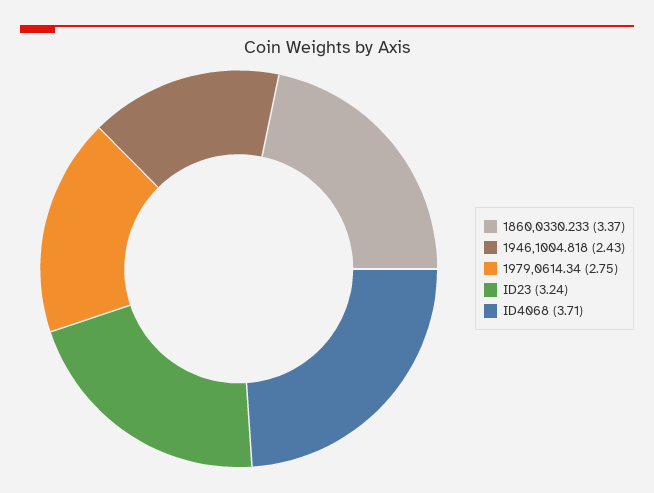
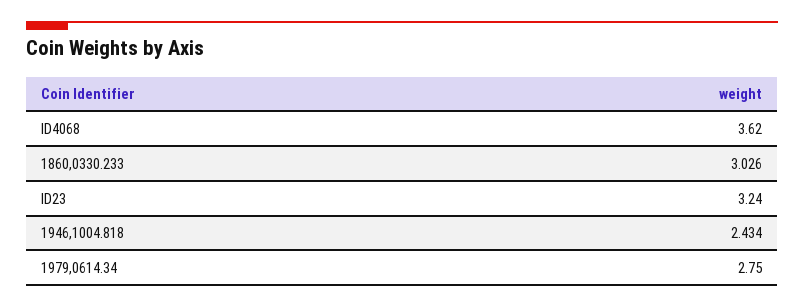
  {
-   "1860,0330.233": 3.37,
+   "1860,0330.233": 3.026,
    "1946,1004.818": 2.434,
    "1979,0614.34": 2.75,
    "ID23": 3.24,
-   "ID4068": 3.71
+   "ID4068": 3.62
  }

